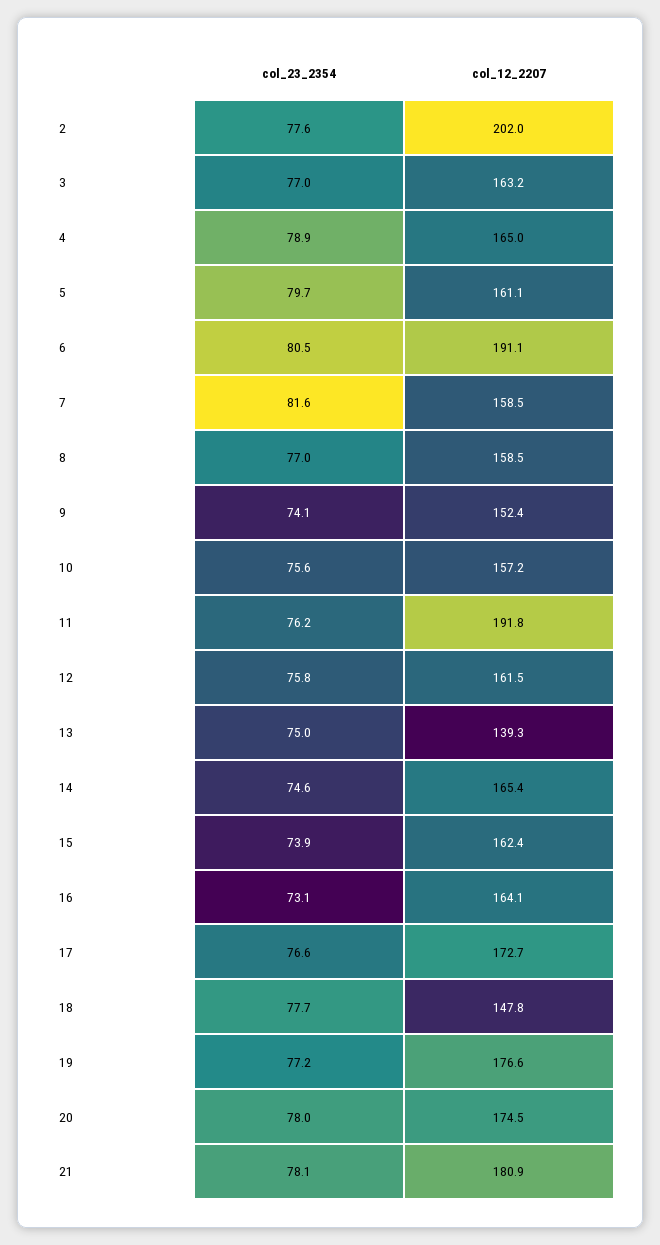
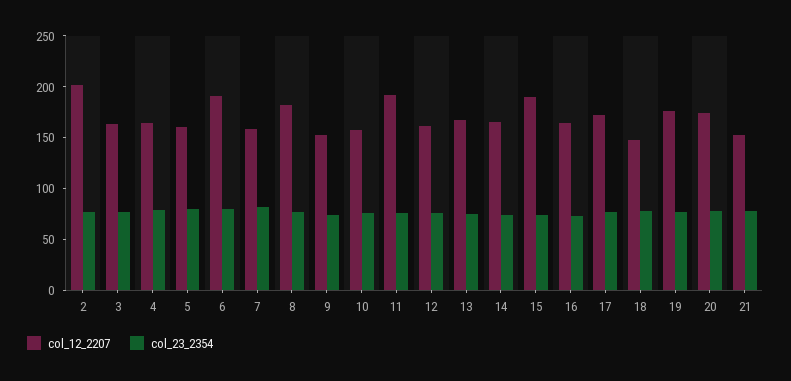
  {
    "col_23_2354": {
      "2": 77.6,
      "3": 77,
      "4": 78.9,
      "5": 79.7,
      "6": 80.5,
      "7": 81.6,
      "8": 77,
      "9": 74.1,
      "10": 75.6,
      "11": 76.2,
      "12": 75.8,
      "13": 75,
      "14": 74.6,
      "15": 73.9,
      "16": 73.1,
      "17": 76.6,
      "18": 77.7,
      "19": 77.2,
      "20": 78,
      "21": 78.1
    },
    "col_12_2207": {
      "2": 202,
      "3": 163.2,
      "4": 165,
      "5": 161.1,
      "6": 191.1,
      "7": 158.5,
-     "8": 158.5,
+     "8": 180,
      "9": 152.4,
      "10": 157.2,
      "11": 191.8,
      "12": 161.5,
-     "13": 139.3,
+     "13": 170,
      "14": 165.4,
-     "15": 162.4,
+     "15": 190,
      "16": 164.1,
      "17": 172.7,
      "18": 147.8,
      "19": 176.6,
      "20": 174.5,
-     "21": 180.9
+     "21": 150
    }
  }

